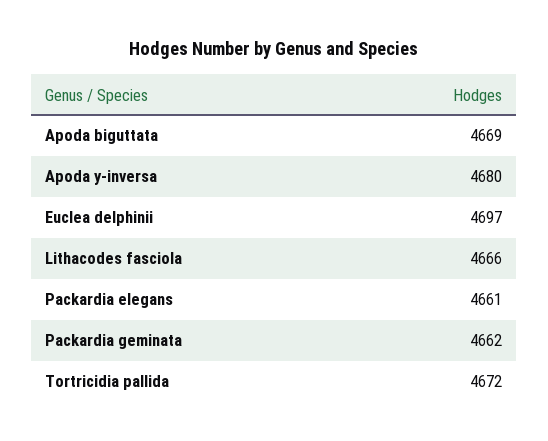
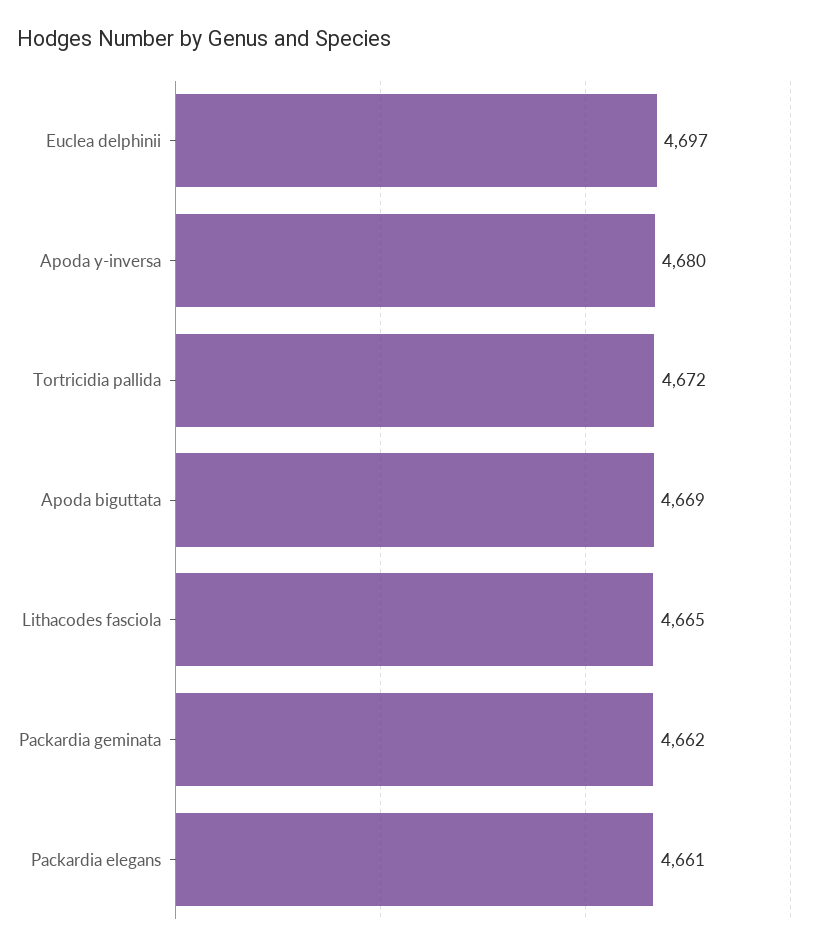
  {
    "Apoda biguttata": 4669,
    "Apoda y-inversa": 4680,
    "Euclea delphinii": 4697,
-   "Lithacodes fasciola": 4666,
+   "Lithacodes fasciola": 4665,
    "Packardia elegans": 4661,
    "Packardia geminata": 4662,
    "Tortricidia pallida": 4672
  }

